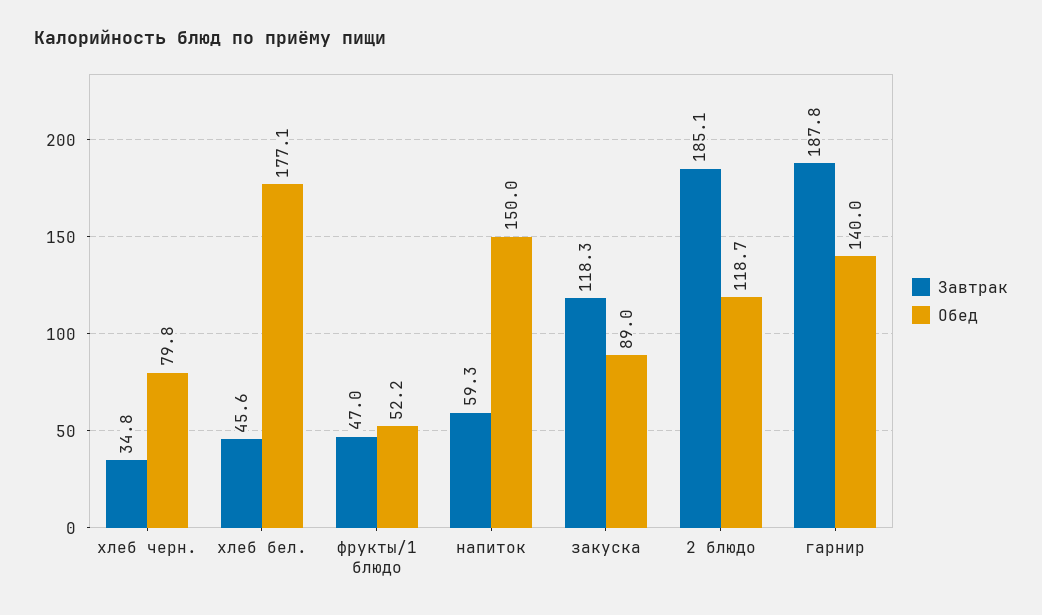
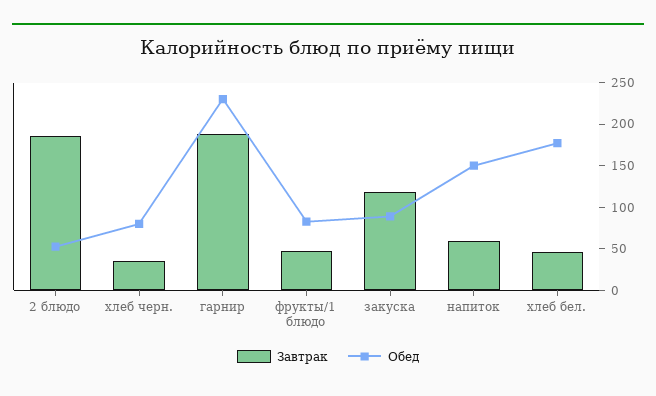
  {
    "Завтрак": {
      "хлеб черн.": 34.8,
      "хлеб бел.": 45.6,
      "фрукты/1 блюдо": 47,
      "напиток": 59.3,
      "закуска": 118.3,
      "2 блюдо": 185.1,
      "гарнир": 187.8
    },
    "Обед": {
      "хлеб черн.": 79.8,
      "хлеб бел.": 177.1,
-     "фрукты/1 блюдо": 52.2,
+     "фрукты/1 блюдо": 80,
      "напиток": 150,
      "закуска": 89,
-     "2 блюдо": 118.7,
+     "2 блюдо": 50,
-     "гарнир": 140
+     "гарнир": 230
    }
  }

